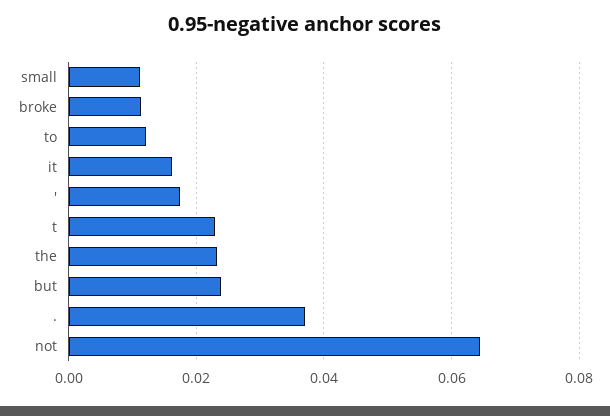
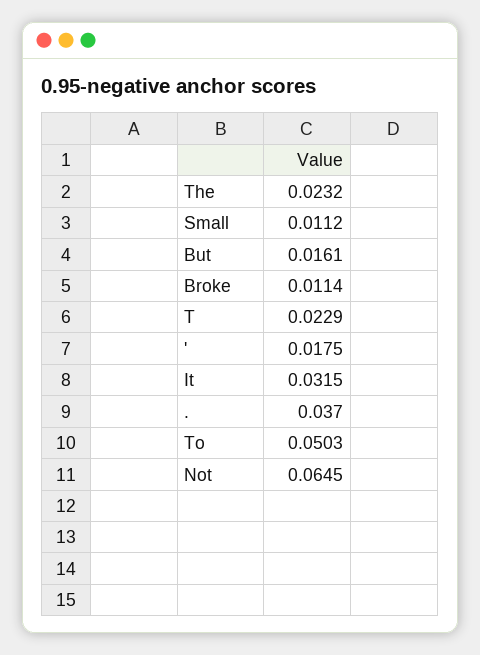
  {
    "small": 0.0112,
    "broke": 0.0114,
-   "to": 0.012,
+   "to": 0.0503,
-   "it": 0.016,
+   "it": 0.0315,
    "'": 0.0175,
    "t": 0.0229,
    "the": 0.0232,
-   "but": 0.024,
+   "but": 0.0161,
    ".": 0.037,
    "not": 0.0645
  }

